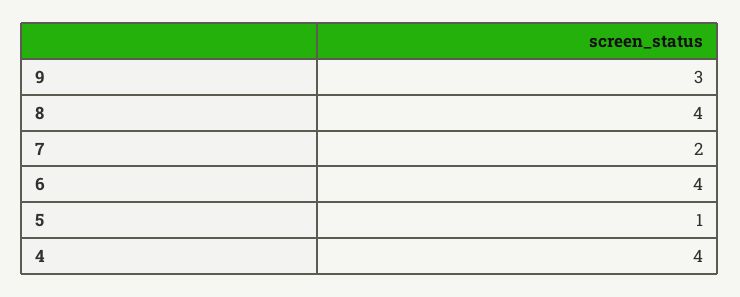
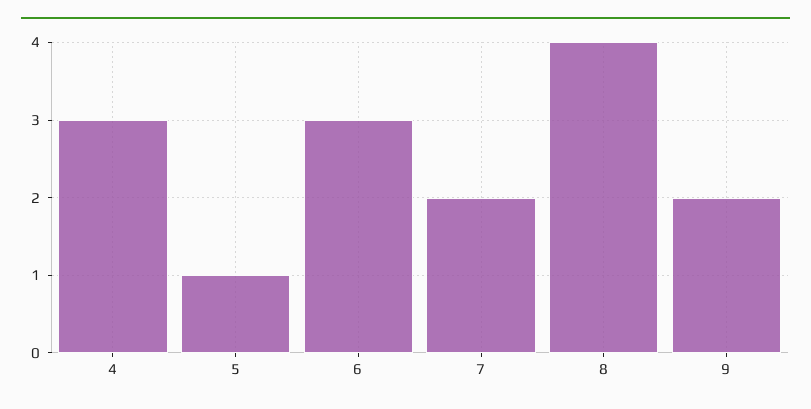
  {
-   "9": 3,
+   "9": 2,
    "8": 4,
    "7": 2,
-   "6": 4,
+   "6": 3,
    "5": 1,
-   "4": 4
+   "4": 3
  }

